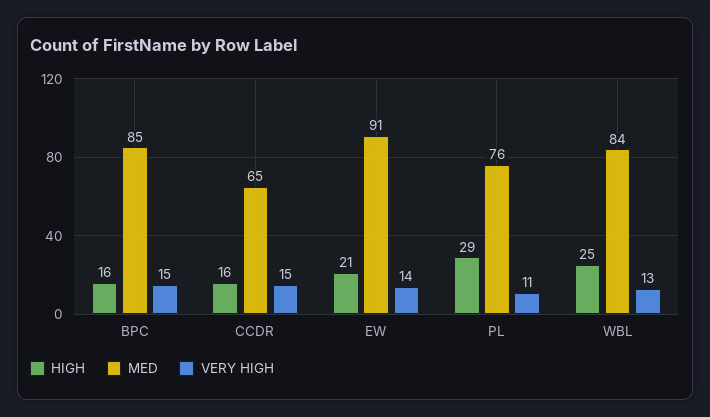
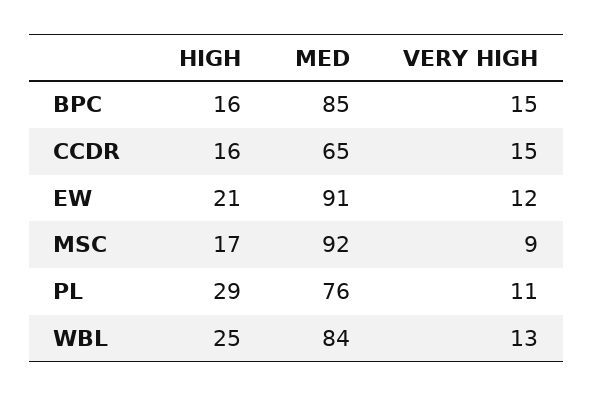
  {
    "HIGH": {
      "BPC": 16,
      "CCDR": 16,
      "EW": 21,
      "PL": 29,
-     "WBL": 25
+     "WBL": 25,
+     "MSC": 17
    },
    "MED": {
      "BPC": 85,
      "CCDR": 65,
      "EW": 91,
      "PL": 76,
-     "WBL": 84
+     "WBL": 84,
+     "MSC": 92
    },
    "VERY HIGH": {
      "BPC": 15,
      "CCDR": 15,
-     "EW": 14,
+     "EW": 12,
      "PL": 11,
-     "WBL": 13
+     "WBL": 13,
+     "MSC": 9
    }
  }

